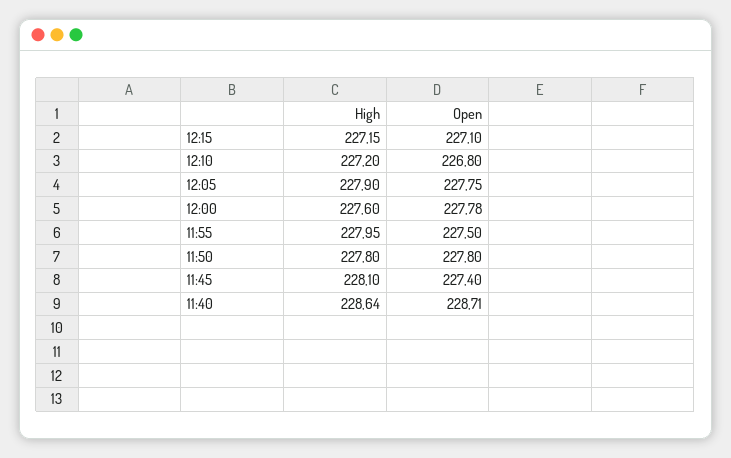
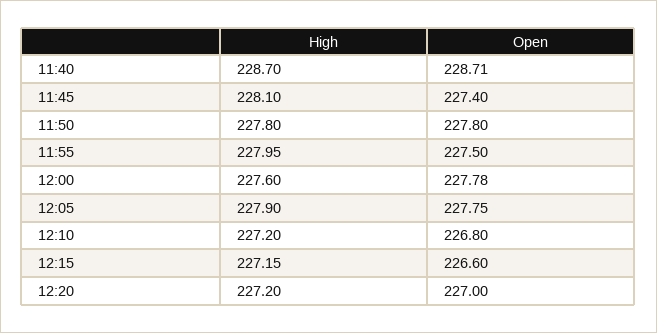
  {
    "High": {
      "12:15": 227.15,
      "12:10": 227.2,
      "12:05": 227.9,
      "12:00": 227.6,
      "11:55": 227.95,
      "11:50": 227.8,
      "11:45": 228.1,
-     "11:40": 228.64
+     "11:40": 228.7,
+     "12:20": 227.2
    },
    "Open": {
-     "12:15": 227.1,
+     "12:15": 226.6,
      "12:10": 226.8,
      "12:05": 227.75,
      "12:00": 227.78,
      "11:55": 227.5,
      "11:50": 227.8,
      "11:45": 227.4,
-     "11:40": 228.71
+     "11:40": 228.71,
+     "12:20": 227
    }
  }

